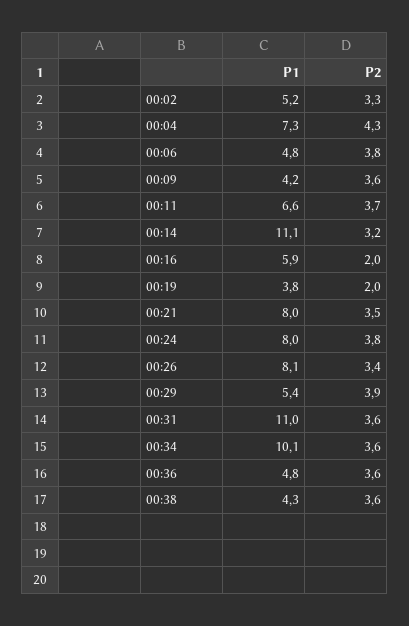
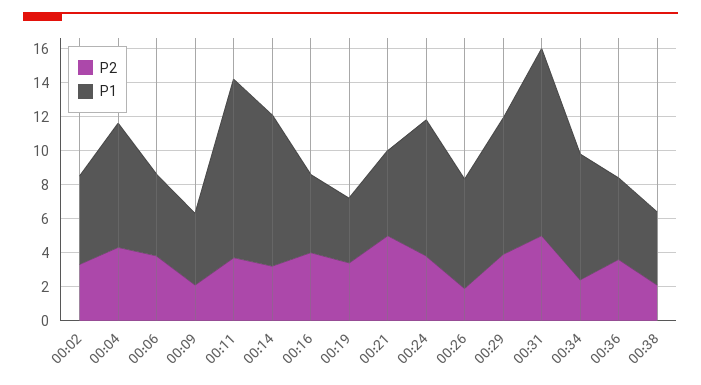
  {
    "P1": {
      "00:02": 5.2,
      "00:04": 7.3,
      "00:06": 4.8,
      "00:09": 4.2,
-     "00:11": 6.6,
+     "00:11": 10.5,
-     "00:14": 11.1,
+     "00:14": 9,
-     "00:16": 5.9,
+     "00:16": 4.5,
      "00:19": 3.8,
-     "00:21": 8,
+     "00:21": 5,
      "00:24": 8,
-     "00:26": 8.1,
+     "00:26": 6.5,
-     "00:29": 5.4,
+     "00:29": 8,
      "00:31": 11,
-     "00:34": 10.1,
+     "00:34": 7.5,
      "00:36": 4.8,
      "00:38": 4.3
    },
    "P2": {
      "00:02": 3.3,
      "00:04": 4.3,
      "00:06": 3.8,
-     "00:09": 3.6,
+     "00:09": 2,
      "00:11": 3.7,
      "00:14": 3.2,
-     "00:16": 2,
+     "00:16": 4,
-     "00:19": 2,
+     "00:19": 3.5,
-     "00:21": 3.5,
+     "00:21": 5,
      "00:24": 3.8,
-     "00:26": 3.4,
+     "00:26": 2,
      "00:29": 3.9,
-     "00:31": 3.6,
+     "00:31": 5,
-     "00:34": 3.6,
+     "00:34": 2.5,
      "00:36": 3.6,
-     "00:38": 3.6
+     "00:38": 2
    }
  }

